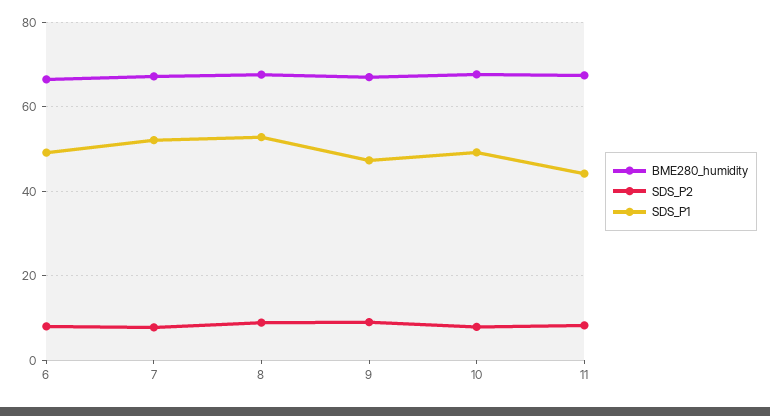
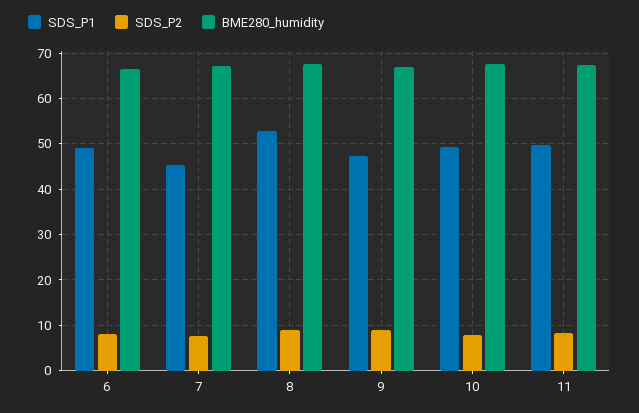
  {
    "BME280_humidity": {
      "6": 66,
      "7": 68,
      "8": 68,
      "9": 66,
      "10": 68,
      "11": 68
    },
    "SDS_P2": {
      "6": 8,
      "7": 8,
      "8": 8,
      "9": 10,
      "10": 8,
      "11": 8
    },
    "SDS_P1": {
      "6": 50,
-     "7": 52,
+     "7": 46,
      "8": 52,
      "9": 48,
      "10": 50,
-     "11": 44
+     "11": 50
    }
  }

